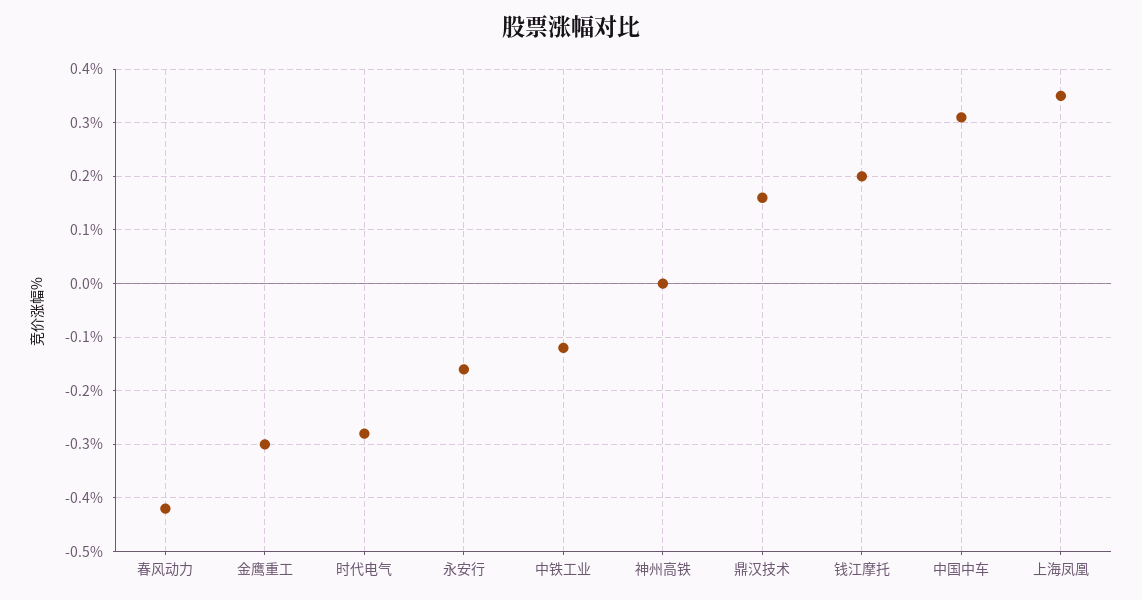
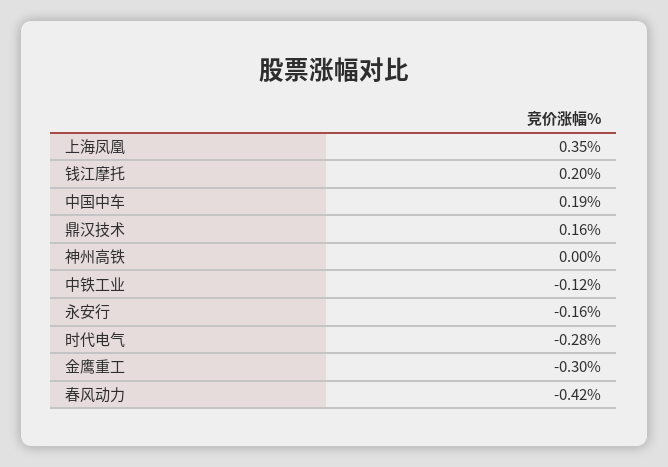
  {
    "春风动力": -0.42,
    "金鹰重工": -0.3,
    "时代电气": -0.28,
    "永安行": -0.16,
    "中铁工业": -0.12,
    "神州高铁": 0,
    "鼎汉技术": 0.16,
    "钱江摩托": 0.2,
-   "中国中车": 0.3,
+   "中国中车": 0.19,
    "上海凤凰": 0.35
  }

